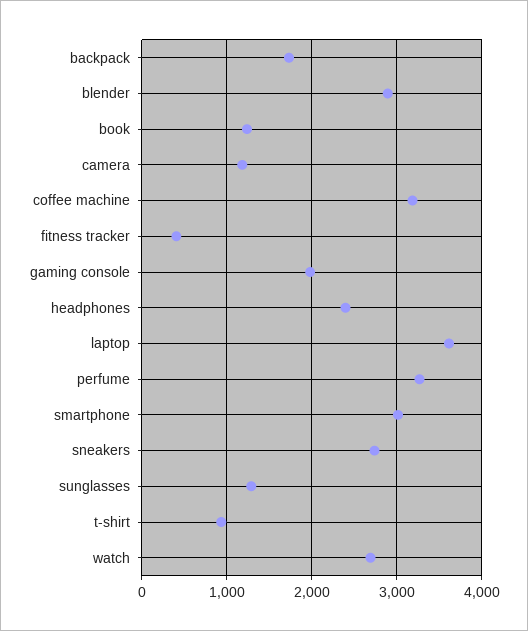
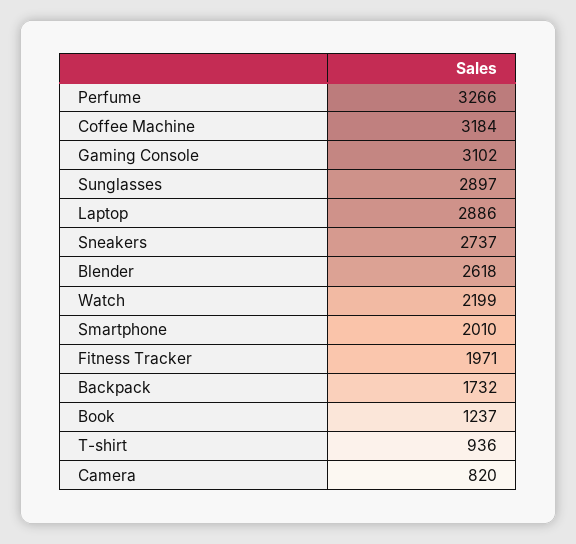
  {
    "backpack": 1732,
-   "blender": 2900,
+   "blender": 2618,
    "book": 1237,
-   "camera": 1200,
+   "camera": 820,
    "coffee machine": 3184,
-   "fitness tracker": 400,
+   "fitness tracker": 1971,
-   "gaming console": 2000,
+   "gaming console": 3102,
-   "headphones": 2400,
-   "laptop": 3600,
+   "laptop": 2886,
    "perfume": 3266,
-   "smartphone": 3000,
+   "smartphone": 2010,
    "sneakers": 2737,
-   "sunglasses": 1300,
+   "sunglasses": 2897,
    "t-shirt": 936,
-   "watch": 2700
+   "watch": 2199
  }

